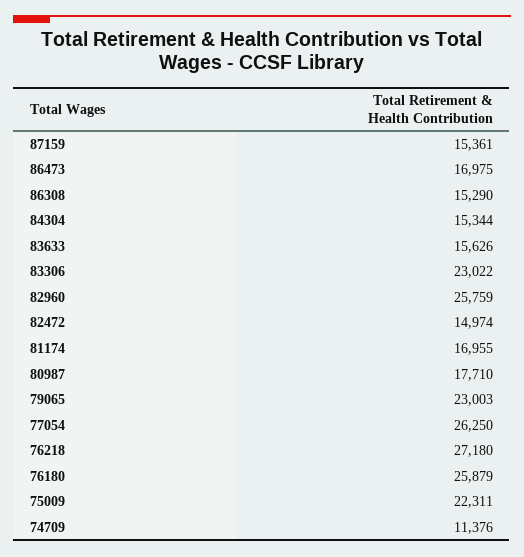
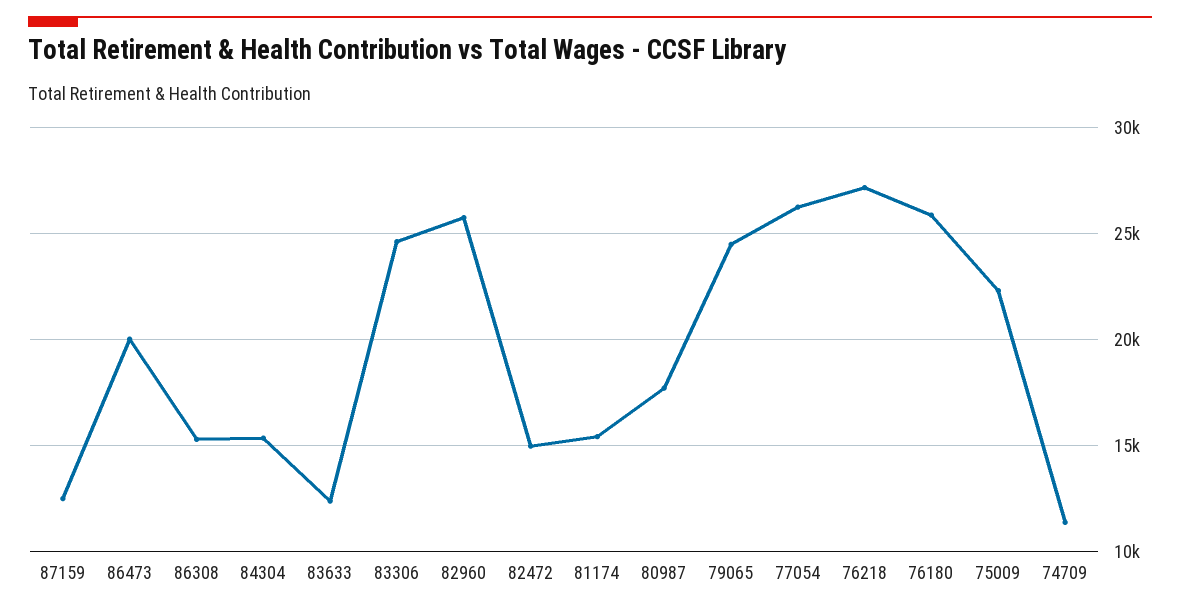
  {
-   "87159": 15361,
+   "87159": 12500,
-   "86473": 16975,
+   "86473": 20000,
    "86308": 15290,
    "84304": 15344,
-   "83633": 15626,
+   "83633": 12500,
-   "83306": 23022,
+   "83306": 24500,
    "82960": 25759,
    "82472": 14974,
-   "81174": 16955,
+   "81174": 15500,
    "80987": 17710,
-   "79065": 23003,
+   "79065": 24500,
    "77054": 26250,
    "76218": 27180,
    "76180": 25879,
    "75009": 22311,
    "74709": 11376
  }

